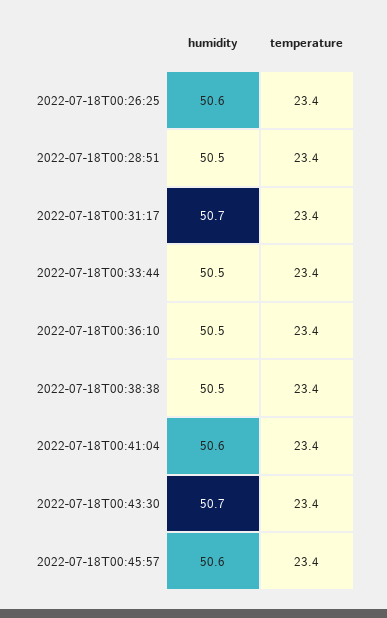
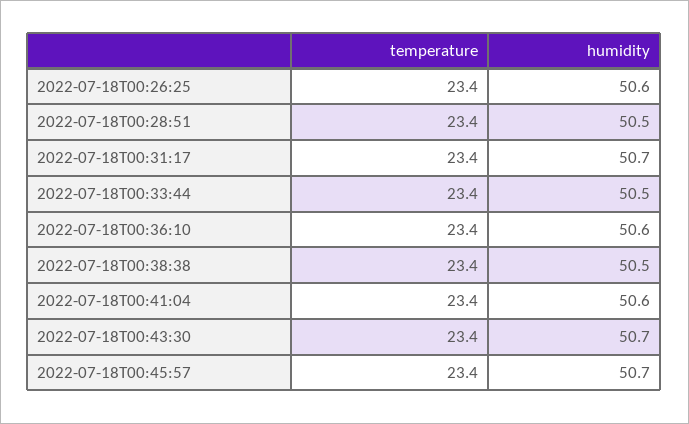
  {
    "humidity": {
      "2022-07-18T00:26:25": 50.6,
      "2022-07-18T00:28:51": 50.5,
      "2022-07-18T00:31:17": 50.7,
      "2022-07-18T00:33:44": 50.5,
-     "2022-07-18T00:36:10": 50.5,
+     "2022-07-18T00:36:10": 50.6,
      "2022-07-18T00:38:38": 50.5,
      "2022-07-18T00:41:04": 50.6,
      "2022-07-18T00:43:30": 50.7,
-     "2022-07-18T00:45:57": 50.6
+     "2022-07-18T00:45:57": 50.7
    },
    "temperature": {
      "2022-07-18T00:26:25": 23.4,
      "2022-07-18T00:28:51": 23.4,
      "2022-07-18T00:31:17": 23.4,
      "2022-07-18T00:33:44": 23.4,
      "2022-07-18T00:36:10": 23.4,
      "2022-07-18T00:38:38": 23.4,
      "2022-07-18T00:41:04": 23.4,
      "2022-07-18T00:43:30": 23.4,
      "2022-07-18T00:45:57": 23.4
    }
  }

